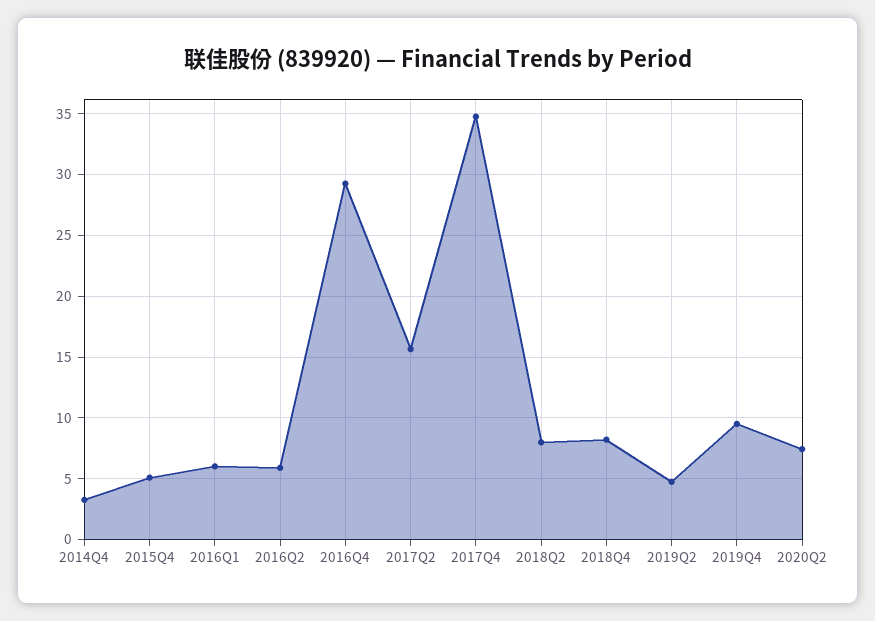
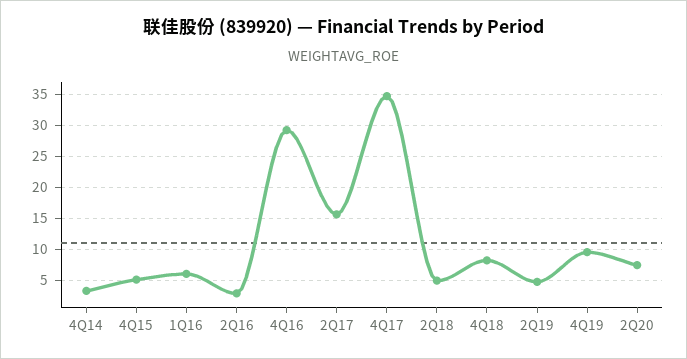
  {
    "2014Q4": 3.5,
    "2015Q4": 5,
    "2016Q1": 6,
-   "2016Q2": 6,
+   "2016Q2": 3,
    "2016Q4": 29.5,
    "2017Q2": 15.5,
    "2017Q4": 35,
-   "2018Q2": 8,
+   "2018Q2": 5,
    "2018Q4": 8,
    "2019Q2": 5,
    "2019Q4": 9.5,
    "2020Q2": 7.5
  }

